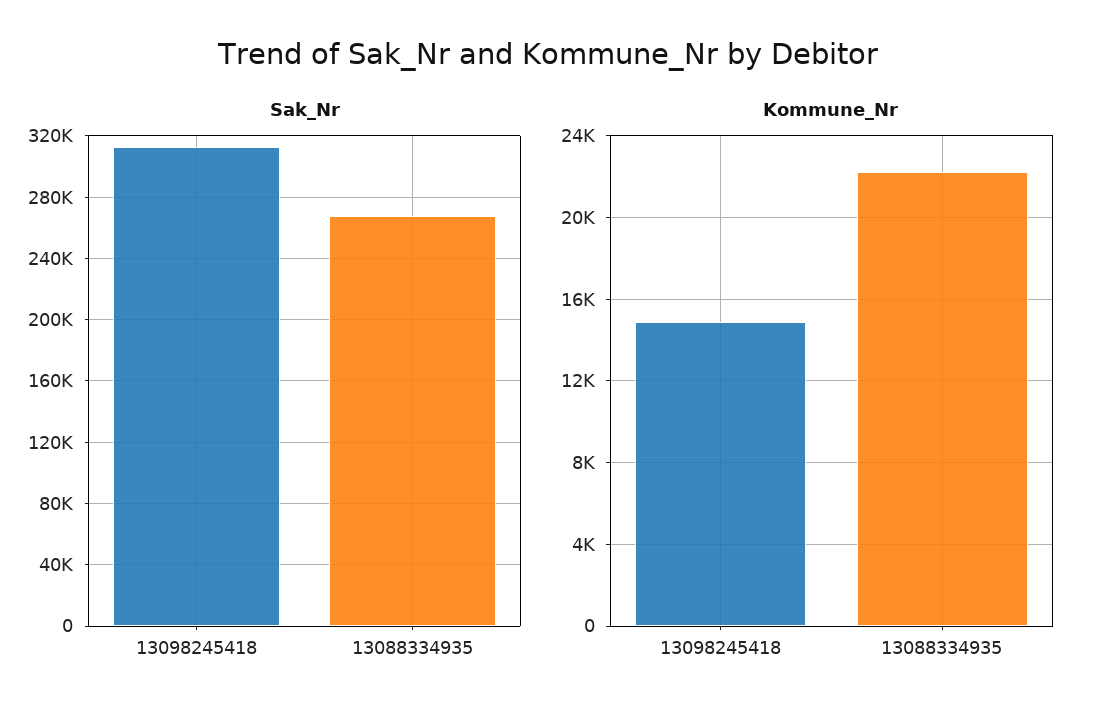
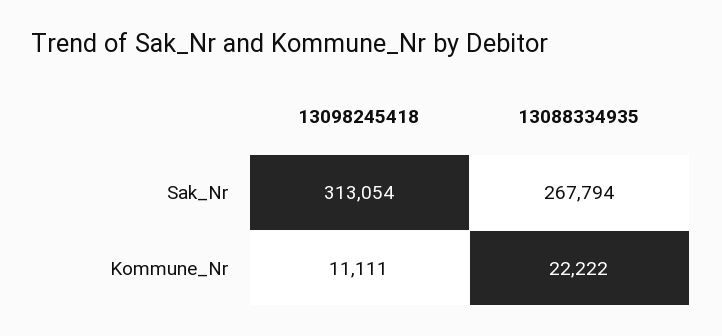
  {
    "Sak_Nr": {
      "13098245418": 313054,
      "13088334935": 267794
    },
    "Kommune_Nr": {
-     "13098245418": 15000,
+     "13098245418": 11111,
      "13088334935": 22222
    }
  }

